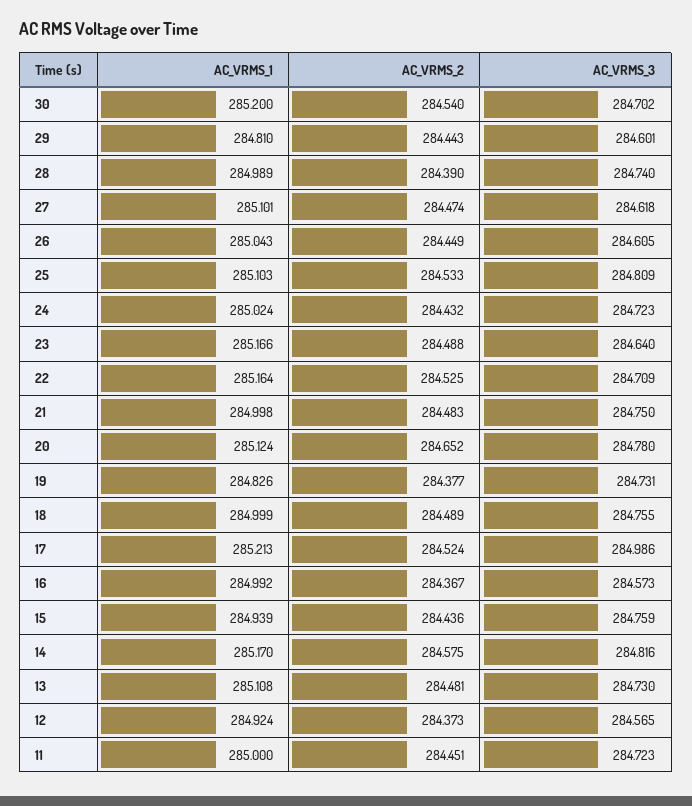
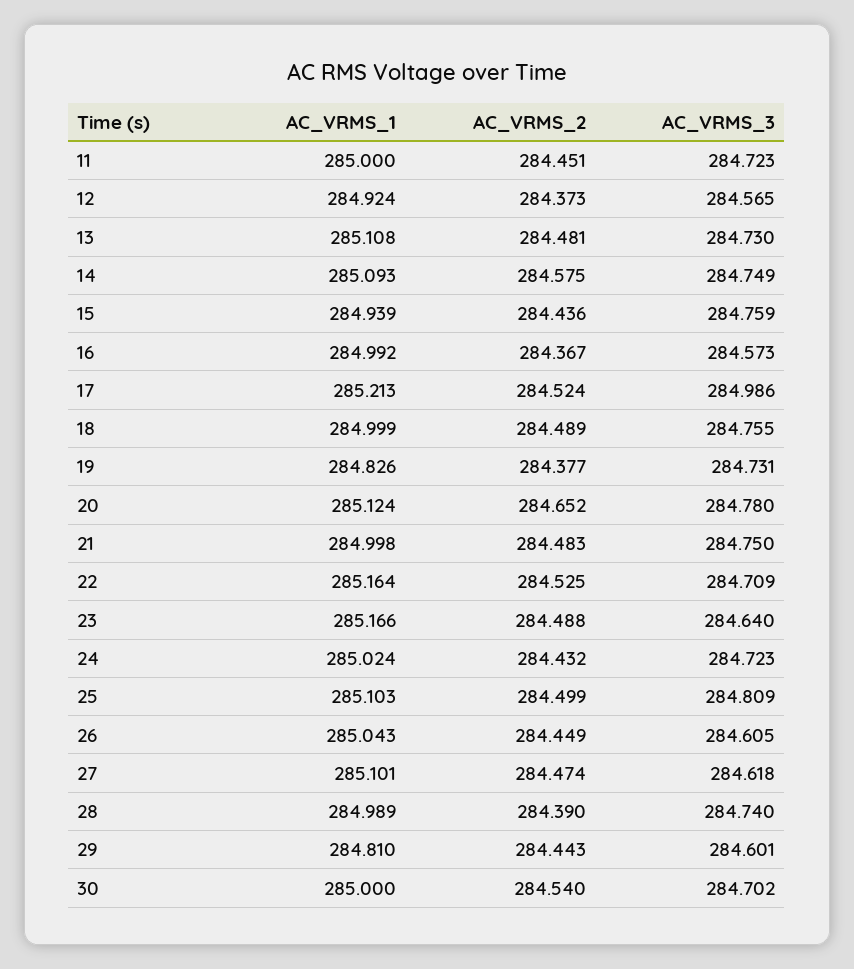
  {
    "AC_VRMS_1": {
-     "30": 285.2,
+     "30": 285,
      "29": 284.81,
      "28": 284.989,
      "27": 285.101,
      "26": 285.043,
      "25": 285.103,
      "24": 285.024,
      "23": 285.166,
      "22": 285.164,
      "21": 284.998,
      "20": 285.124,
      "19": 284.826,
      "18": 284.999,
      "17": 285.213,
      "16": 284.992,
      "15": 284.939,
-     "14": 285.17,
+     "14": 285.093,
      "13": 285.108,
      "12": 284.924,
      "11": 285
    },
    "AC_VRMS_2": {
      "30": 284.54,
      "29": 284.443,
      "28": 284.39,
      "27": 284.474,
      "26": 284.449,
-     "25": 284.533,
+     "25": 284.499,
      "24": 284.432,
      "23": 284.488,
      "22": 284.525,
      "21": 284.483,
      "20": 284.652,
      "19": 284.377,
      "18": 284.489,
      "17": 284.524,
      "16": 284.367,
      "15": 284.436,
      "14": 284.575,
      "13": 284.481,
      "12": 284.373,
      "11": 284.451
    },
    "AC_VRMS_3": {
      "30": 284.702,
      "29": 284.601,
      "28": 284.74,
      "27": 284.618,
      "26": 284.605,
      "25": 284.809,
      "24": 284.723,
      "23": 284.64,
      "22": 284.709,
      "21": 284.75,
      "20": 284.78,
      "19": 284.731,
      "18": 284.755,
      "17": 284.986,
      "16": 284.573,
      "15": 284.759,
-     "14": 284.816,
+     "14": 284.749,
      "13": 284.73,
      "12": 284.565,
      "11": 284.723
    }
  }

